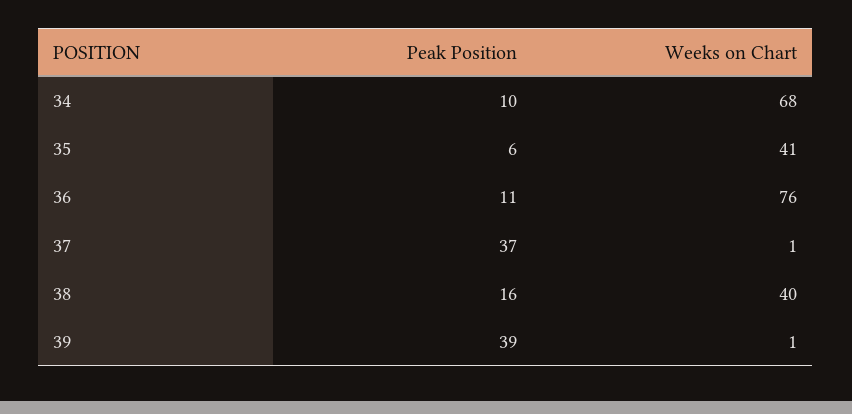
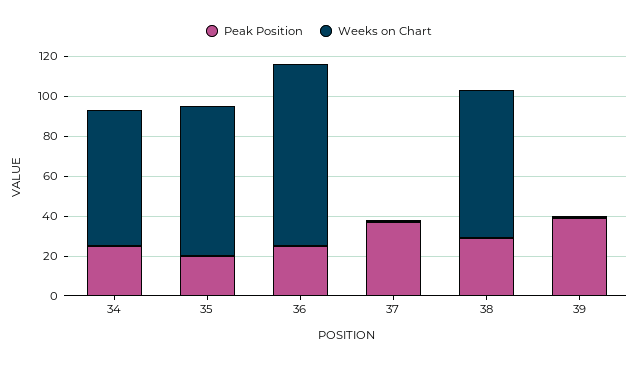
  {
    "Peak Position": {
-     "34": 10,
+     "34": 25,
-     "35": 6,
+     "35": 20,
-     "36": 11,
+     "36": 25,
      "37": 37,
-     "38": 16,
+     "38": 30,
      "39": 39
    },
    "Weeks on Chart": {
      "34": 68,
-     "35": 41,
+     "35": 75,
-     "36": 76,
+     "36": 90,
      "37": 1,
-     "38": 40,
+     "38": 75,
      "39": 1
    }
  }

